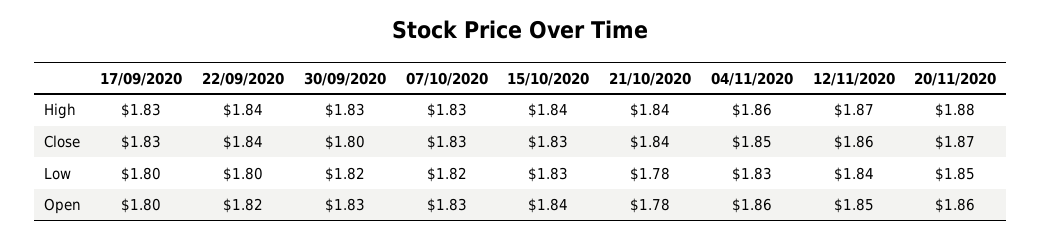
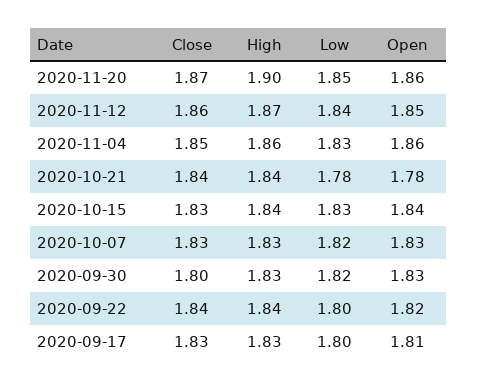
  {
    "17/09/2020": {
      "High": 1.83,
      "Close": 1.83,
      "Low": 1.8,
-     "Open": 1.8
+     "Open": 1.81
    },
    "22/09/2020": {
      "High": 1.84,
      "Close": 1.84,
      "Low": 1.8,
      "Open": 1.82
    },
    "30/09/2020": {
      "High": 1.83,
      "Close": 1.8,
      "Low": 1.82,
      "Open": 1.83
    },
    "07/10/2020": {
      "High": 1.83,
      "Close": 1.83,
      "Low": 1.82,
      "Open": 1.83
    },
    "15/10/2020": {
      "High": 1.84,
      "Close": 1.83,
      "Low": 1.83,
      "Open": 1.84
    },
    "21/10/2020": {
      "High": 1.84,
      "Close": 1.84,
      "Low": 1.78,
      "Open": 1.78
    },
    "04/11/2020": {
      "High": 1.86,
      "Close": 1.85,
      "Low": 1.83,
      "Open": 1.86
    },
    "12/11/2020": {
      "High": 1.87,
      "Close": 1.86,
      "Low": 1.84,
      "Open": 1.85
    },
    "20/11/2020": {
-     "High": 1.88,
+     "High": 1.9,
      "Close": 1.87,
      "Low": 1.85,
      "Open": 1.86
    }
  }

